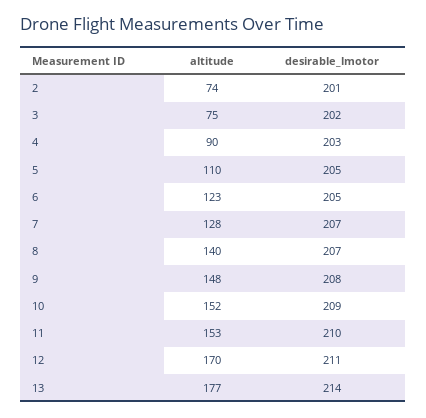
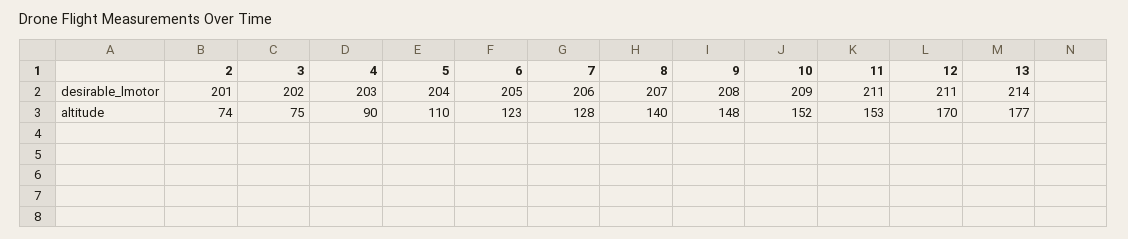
  {
    "altitude": {
      "2": 74,
      "3": 75,
      "4": 90,
      "5": 110,
      "6": 123,
      "7": 128,
      "8": 140,
      "9": 148,
      "10": 152,
      "11": 153,
      "12": 170,
      "13": 177
    },
    "desirable_lmotor": {
      "2": 201,
      "3": 202,
      "4": 203,
-     "5": 205,
+     "5": 204,
      "6": 205,
-     "7": 207,
+     "7": 206,
      "8": 207,
      "9": 208,
      "10": 209,
-     "11": 210,
+     "11": 211,
      "12": 211,
      "13": 214
    }
  }

